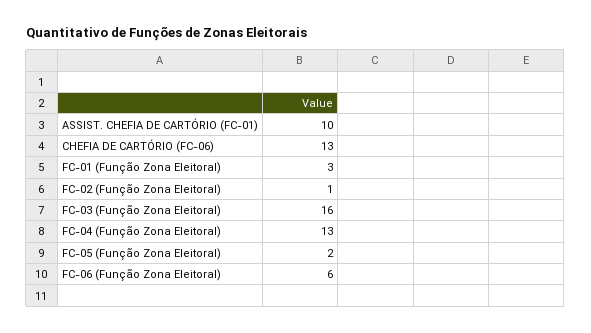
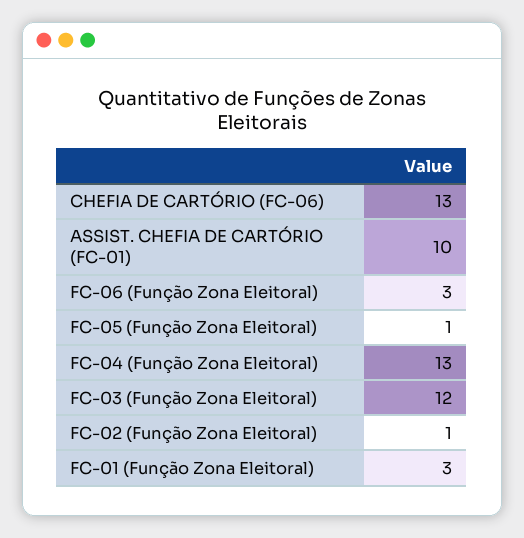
  {
    "ASSIST. CHEFIA DE CARTÓRIO (FC-01)": 10,
    "CHEFIA DE CARTÓRIO (FC-06)": 13,
    "FC-01 (Função Zona Eleitoral)": 3,
    "FC-02 (Função Zona Eleitoral)": 1,
-   "FC-03 (Função Zona Eleitoral)": 16,
+   "FC-03 (Função Zona Eleitoral)": 12,
    "FC-04 (Função Zona Eleitoral)": 13,
-   "FC-05 (Função Zona Eleitoral)": 2,
+   "FC-05 (Função Zona Eleitoral)": 1,
-   "FC-06 (Função Zona Eleitoral)": 6
+   "FC-06 (Função Zona Eleitoral)": 3
  }

